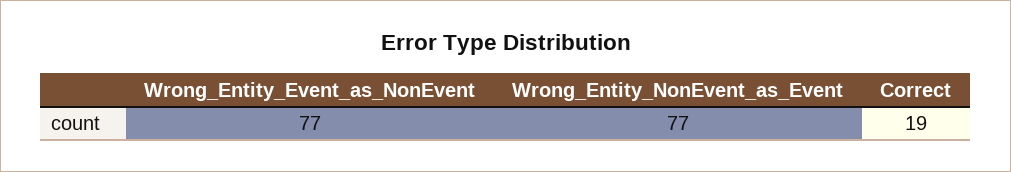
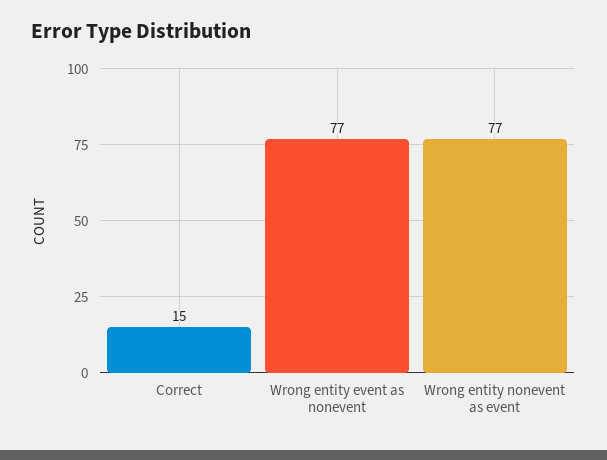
  {
    "Wrong_Entity_Event_as_NonEvent": 77,
    "Wrong_Entity_NonEvent_as_Event": 77,
-   "Correct": 19
+   "Correct": 15
  }

